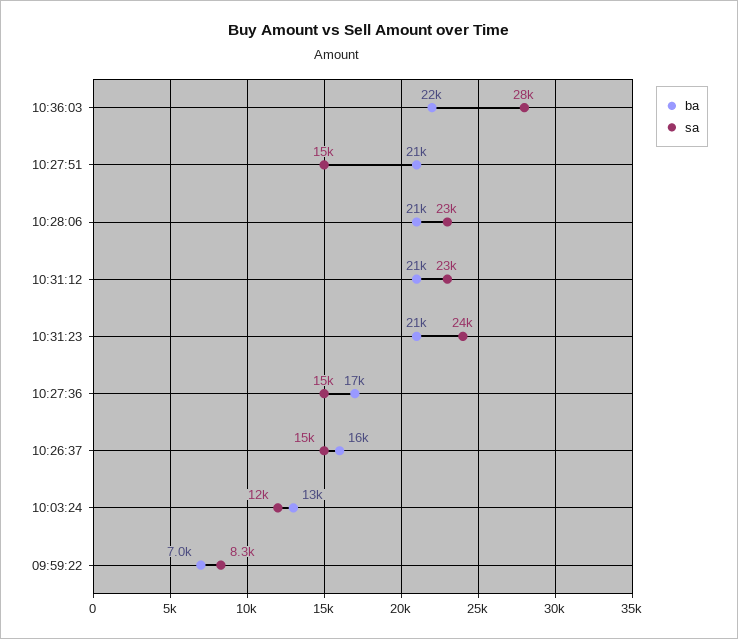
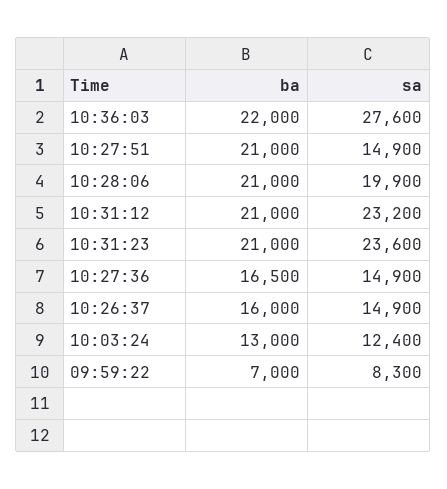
  {
    "ba": {
      "10:36:03": 22000,
      "10:27:51": 21000,
      "10:28:06": 21000,
      "10:31:12": 21000,
      "10:31:23": 21000,
      "10:27:36": 16500,
      "10:26:37": 16000,
      "10:03:24": 13000,
      "09:59:22": 7000
    },
    "sa": {
      "10:36:03": 27600,
      "10:27:51": 14900,
-     "10:28:06": 23000,
+     "10:28:06": 19900,
      "10:31:12": 23200,
      "10:31:23": 23600,
      "10:27:36": 14900,
      "10:26:37": 14900,
      "10:03:24": 12400,
      "09:59:22": 8300
    }
  }

